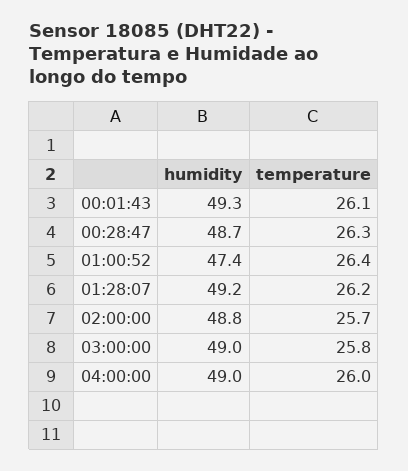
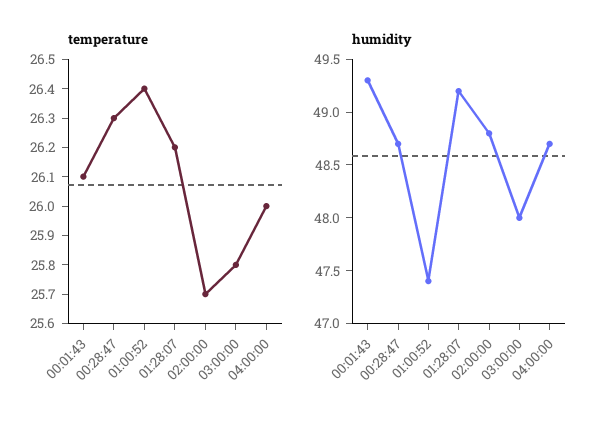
  {
    "humidity": {
      "00:01:43": 49.3,
      "00:28:47": 48.7,
      "01:00:52": 47.4,
      "01:28:07": 49.2,
      "02:00:00": 48.8,
-     "03:00:00": 49,
+     "03:00:00": 48,
-     "04:00:00": 49
+     "04:00:00": 48.7
    },
    "temperature": {
      "00:01:43": 26.1,
      "00:28:47": 26.3,
      "01:00:52": 26.4,
      "01:28:07": 26.2,
      "02:00:00": 25.7,
      "03:00:00": 25.8,
      "04:00:00": 26
    }
  }

